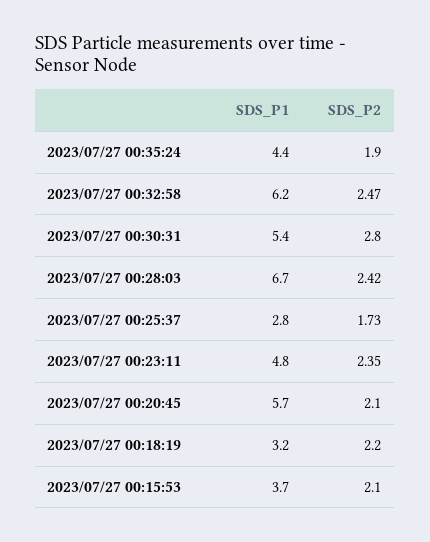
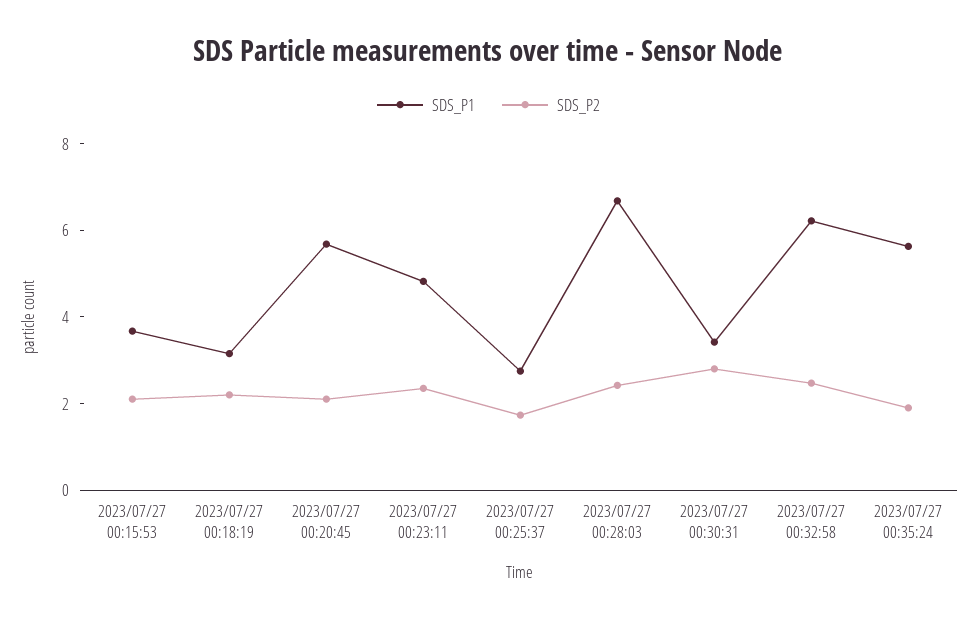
  {
    "SDS_P1": {
-     "2023/07/27 00:35:24": 4.4,
+     "2023/07/27 00:35:24": 5.5,
      "2023/07/27 00:32:58": 6.2,
-     "2023/07/27 00:30:31": 5.4,
+     "2023/07/27 00:30:31": 3.5,
      "2023/07/27 00:28:03": 6.7,
      "2023/07/27 00:25:37": 2.8,
      "2023/07/27 00:23:11": 4.8,
      "2023/07/27 00:20:45": 5.7,
      "2023/07/27 00:18:19": 3.2,
      "2023/07/27 00:15:53": 3.7
    },
    "SDS_P2": {
      "2023/07/27 00:35:24": 1.9,
      "2023/07/27 00:32:58": 2.47,
      "2023/07/27 00:30:31": 2.8,
      "2023/07/27 00:28:03": 2.42,
      "2023/07/27 00:25:37": 1.73,
      "2023/07/27 00:23:11": 2.35,
      "2023/07/27 00:20:45": 2.1,
      "2023/07/27 00:18:19": 2.2,
      "2023/07/27 00:15:53": 2.1
    }
  }

